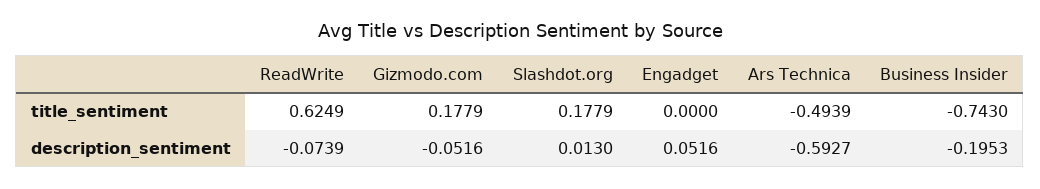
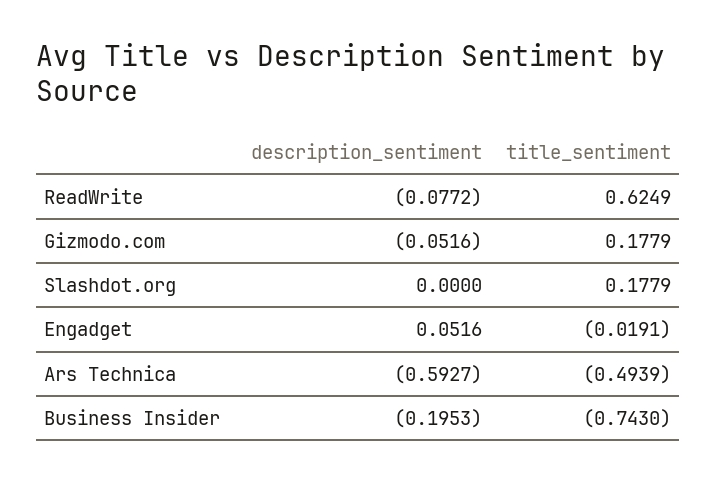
  {
    "ReadWrite": {
      "title_sentiment": 0.6249,
-     "description_sentiment": -0.0739
+     "description_sentiment": -0.0772
    },
    "Gizmodo.com": {
      "title_sentiment": 0.1779,
      "description_sentiment": -0.0516
    },
    "Slashdot.org": {
      "title_sentiment": 0.1779,
-     "description_sentiment": 0.013
+     "description_sentiment": 0
    },
    "Engadget": {
-     "title_sentiment": 0,
+     "title_sentiment": -0.0191,
      "description_sentiment": 0.0516
    },
    "Ars Technica": {
      "title_sentiment": -0.4939,
      "description_sentiment": -0.5927
    },
    "Business Insider": {
      "title_sentiment": -0.743,
      "description_sentiment": -0.1953
    }
  }

